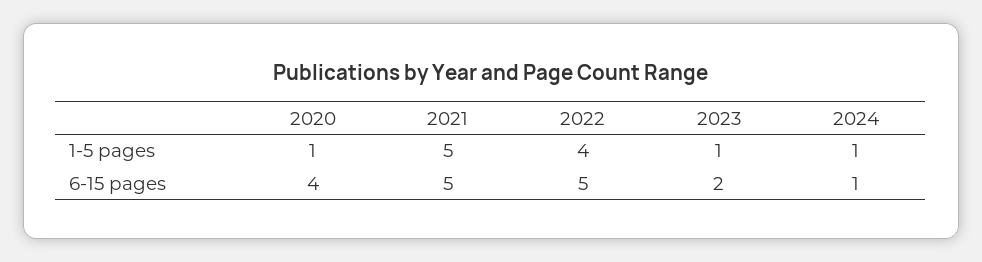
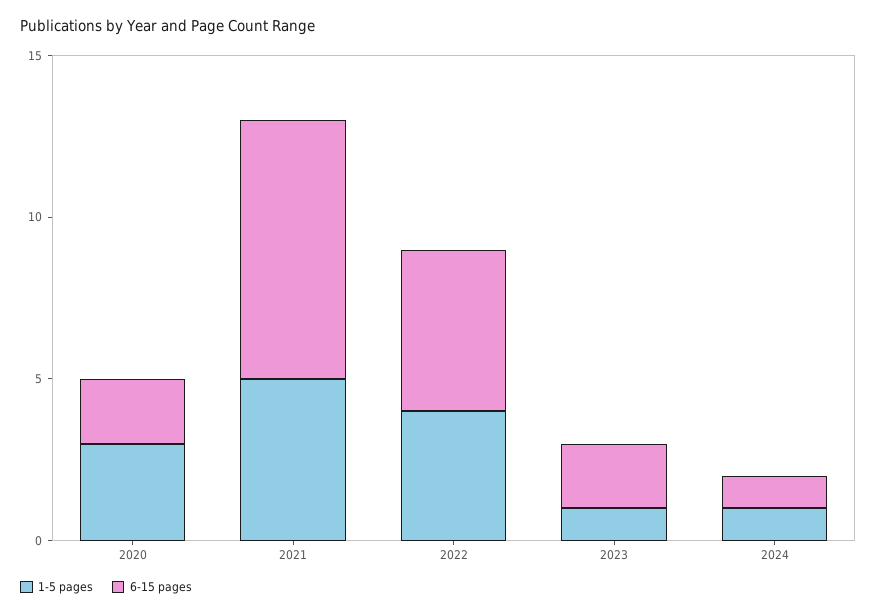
  {
    "1-5 pages": {
-     "2020": 1,
+     "2020": 3,
      "2021": 5,
      "2022": 4,
      "2023": 1,
      "2024": 1
    },
    "6-15 pages": {
-     "2020": 4,
+     "2020": 2,
-     "2021": 5,
+     "2021": 8,
      "2022": 5,
      "2023": 2,
      "2024": 1
    }
  }

